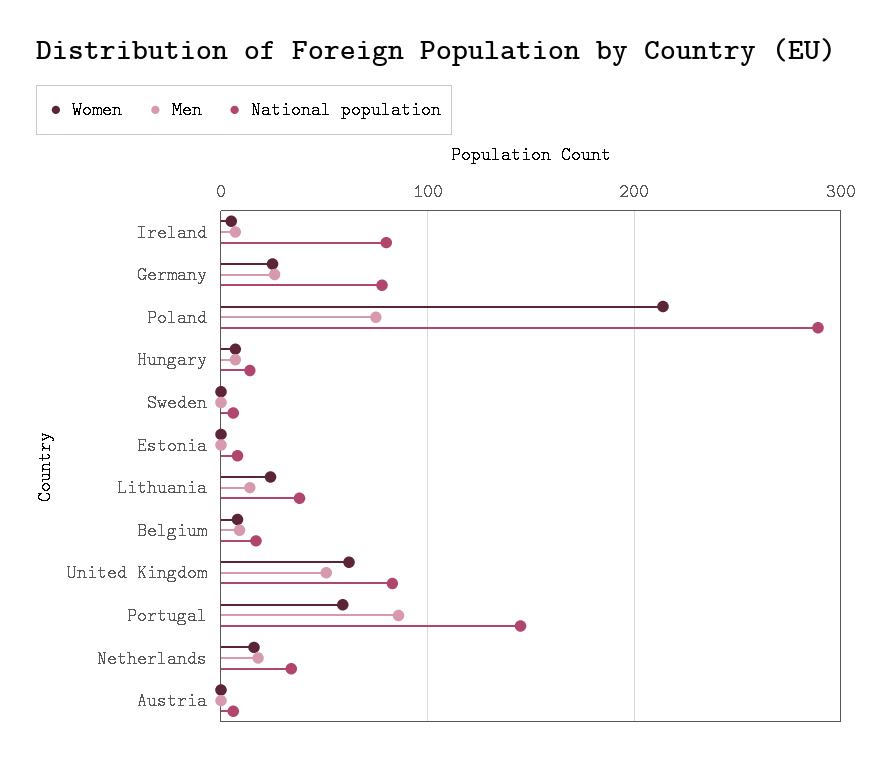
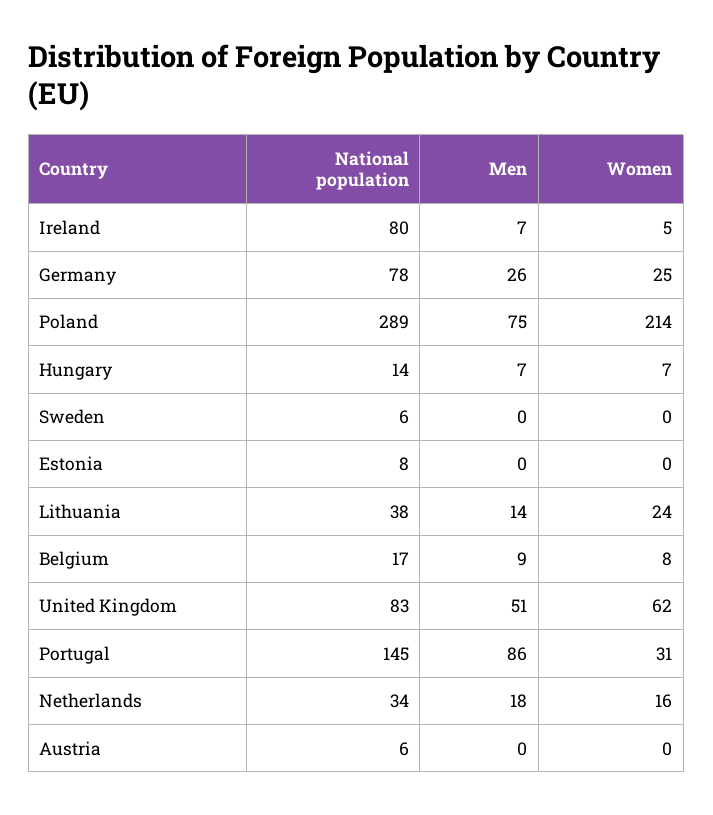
  {
    "Women": {
      "Ireland": 5,
      "Germany": 25,
      "Poland": 214,
      "Hungary": 7,
      "Sweden": 0,
      "Estonia": 0,
      "Lithuania": 24,
      "Belgium": 8,
      "United Kingdom": 62,
-     "Portugal": 60,
+     "Portugal": 31,
      "Netherlands": 16,
      "Austria": 0
    },
    "Men": {
      "Ireland": 7,
      "Germany": 26,
      "Poland": 75,
      "Hungary": 7,
      "Sweden": 0,
      "Estonia": 0,
      "Lithuania": 14,
      "Belgium": 9,
      "United Kingdom": 51,
      "Portugal": 86,
      "Netherlands": 18,
      "Austria": 0
    },
    "National population": {
      "Ireland": 80,
      "Germany": 78,
      "Poland": 289,
      "Hungary": 14,
      "Sweden": 6,
      "Estonia": 8,
      "Lithuania": 38,
      "Belgium": 17,
      "United Kingdom": 83,
      "Portugal": 145,
      "Netherlands": 34,
      "Austria": 6
    }
  }

